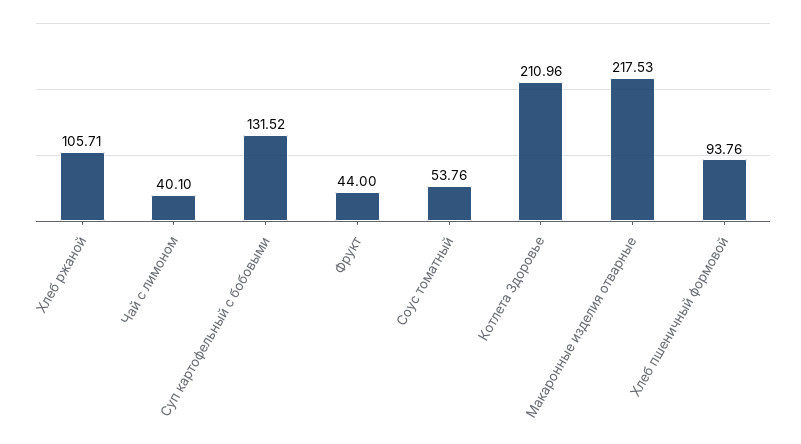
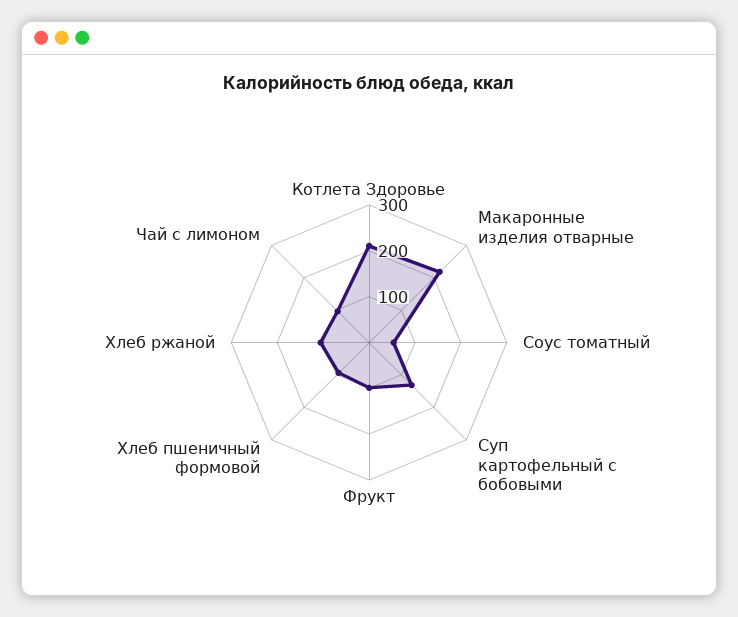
  {
    "Хлеб ржаной": 105.71,
-   "Чай с лимоном": 40.1,
+   "Чай с лимоном": 100,
    "Суп картофельный с бобовыми": 131.52,
-   "Фрукт": 44,
+   "Фрукт": 100,
    "Соус томатный": 53.76,
    "Котлета Здоровье": 210.96,
    "Макаронные изделия отварные": 217.53,
    "Хлеб пшеничный формовой": 93.76
  }

